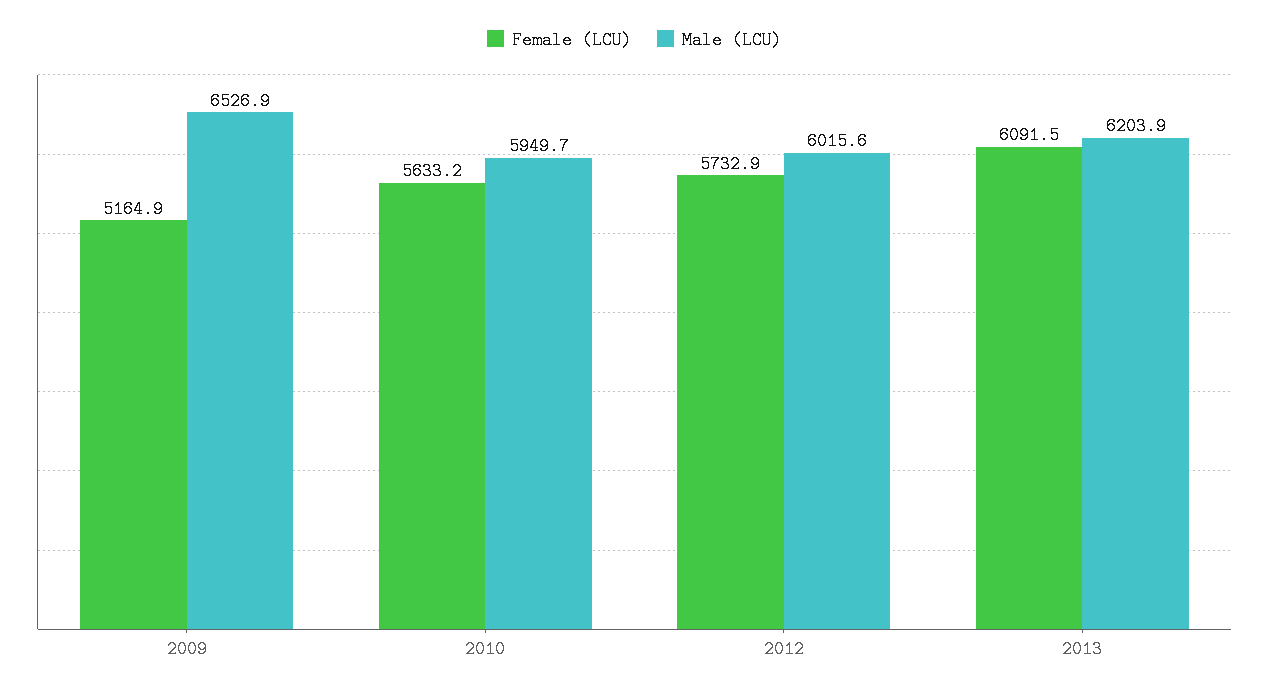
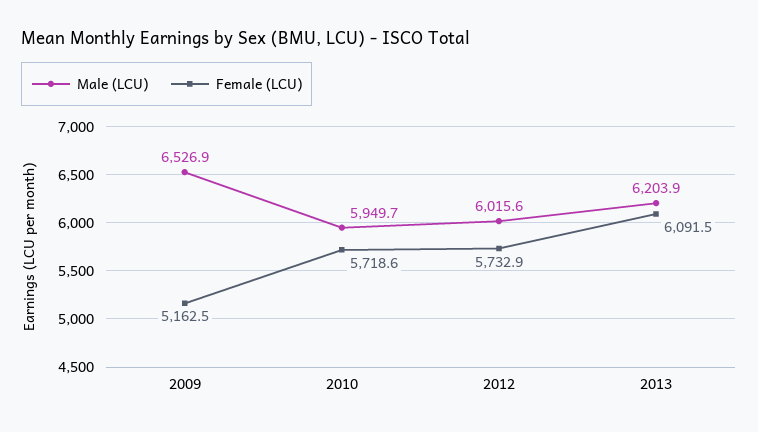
  {
    "Female (LCU)": {
-     "2009": 5164.9,
+     "2009": 5162.5,
-     "2010": 5633.2,
+     "2010": 5718.6,
      "2012": 5732.9,
      "2013": 6091.5
    },
    "Male (LCU)": {
      "2009": 6526.9,
      "2010": 5949.7,
      "2012": 6015.6,
      "2013": 6203.9
    }
  }

